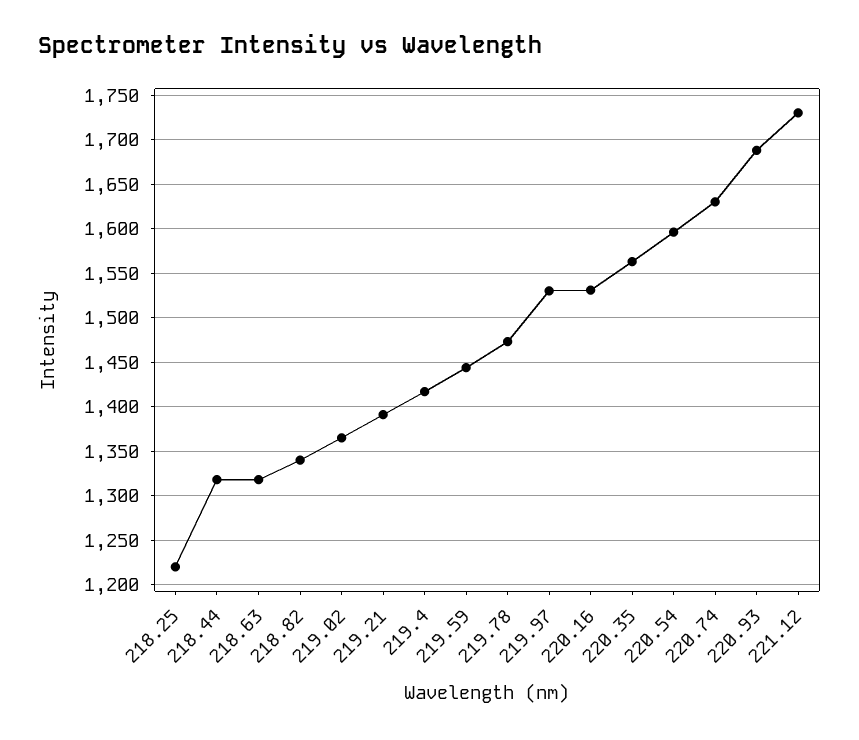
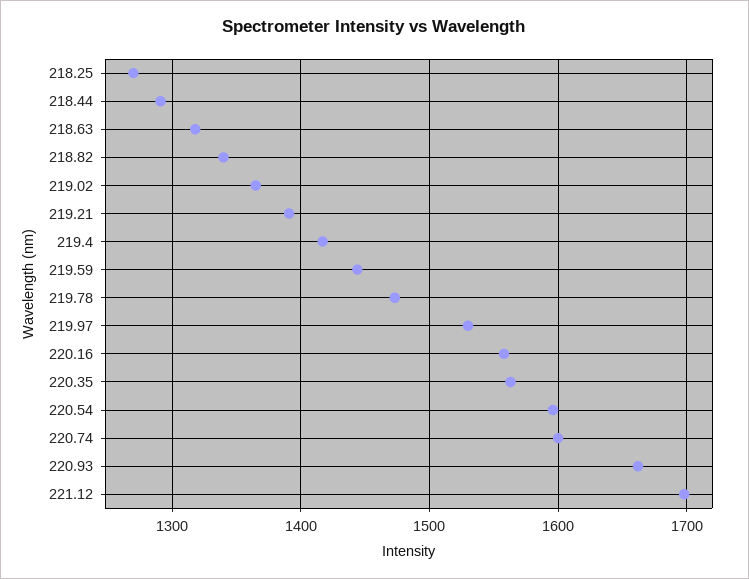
  {
-   "218.25": 1220,
+   "218.25": 1270,
-   "218.44": 1320,
+   "218.44": 1290,
    "218.63": 1320,
    "218.82": 1340,
    "219.02": 1370,
    "219.21": 1390,
    "219.4": 1420,
    "219.59": 1440,
    "219.78": 1470,
    "219.97": 1530,
-   "220.16": 1530,
+   "220.16": 1560,
    "220.35": 1560,
    "220.54": 1600,
-   "220.74": 1630,
+   "220.74": 1600,
-   "220.93": 1690,
+   "220.93": 1660,
-   "221.12": 1730
+   "221.12": 1700
  }

